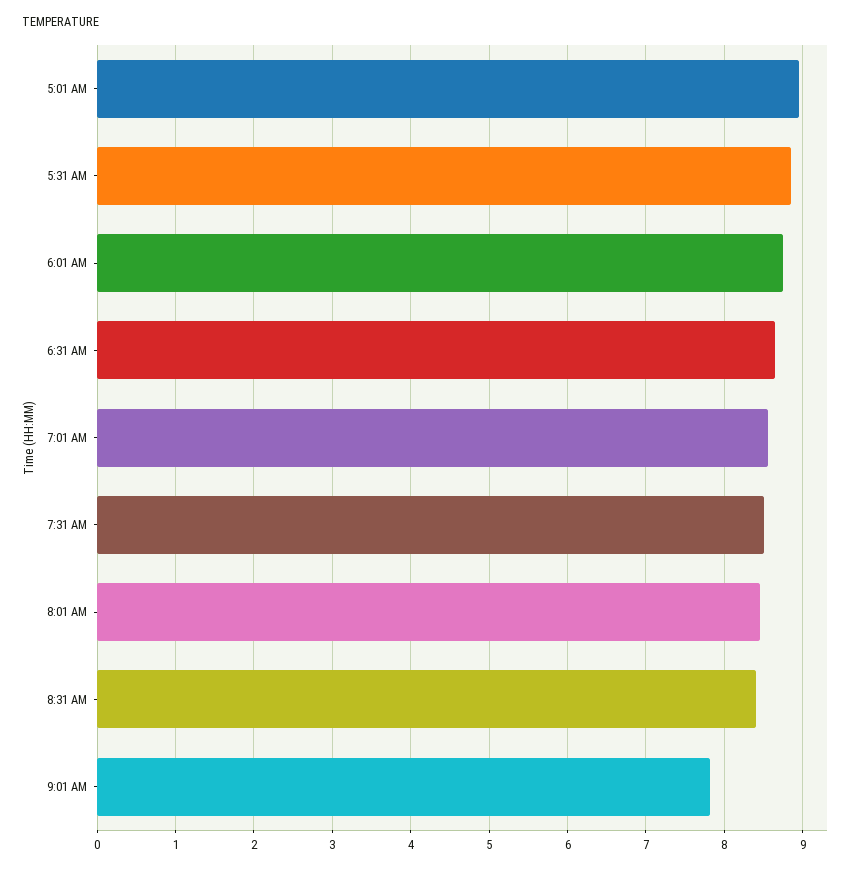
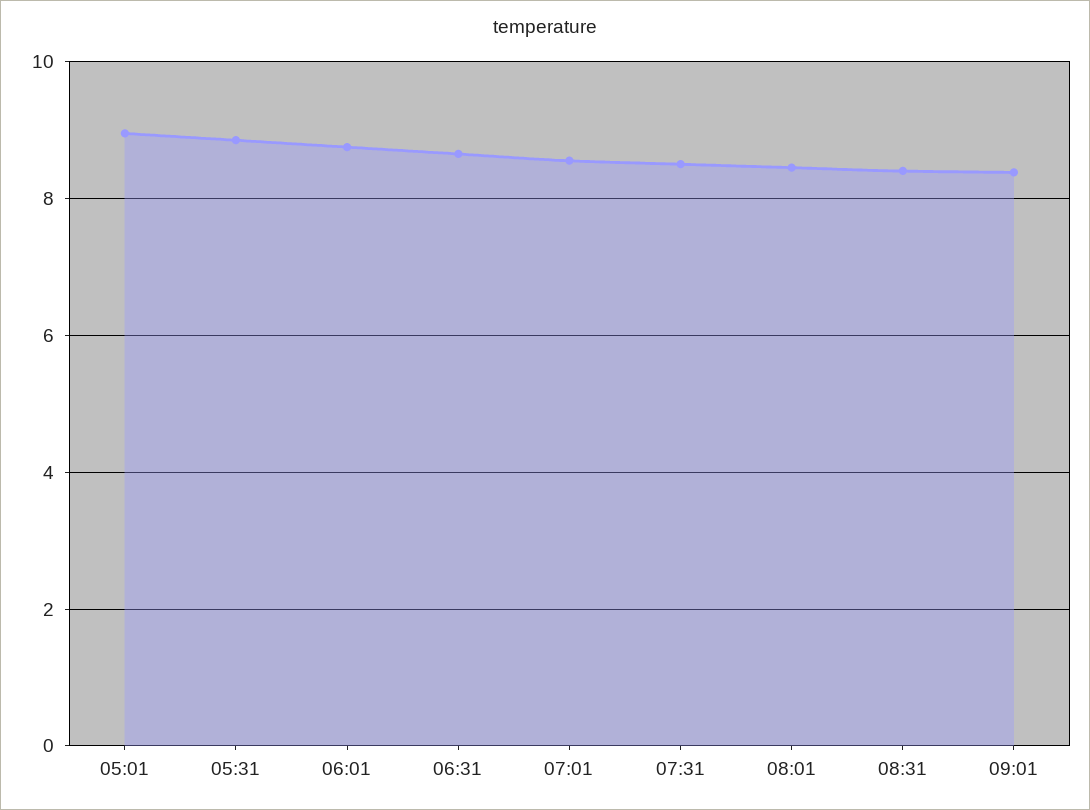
  {
    "5:01 AM": 9,
    "5:31 AM": 8.9,
    "6:01 AM": 8.8,
    "6:31 AM": 8.7,
    "7:01 AM": 8.6,
    "7:31 AM": 8.5,
    "8:01 AM": 8.5,
    "8:31 AM": 8.4,
-   "9:01 AM": 7.8
+   "9:01 AM": 8.4
  }

